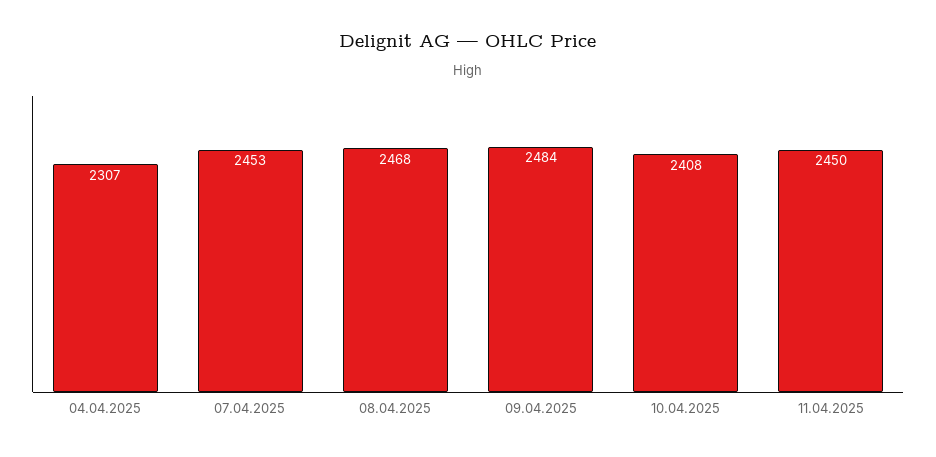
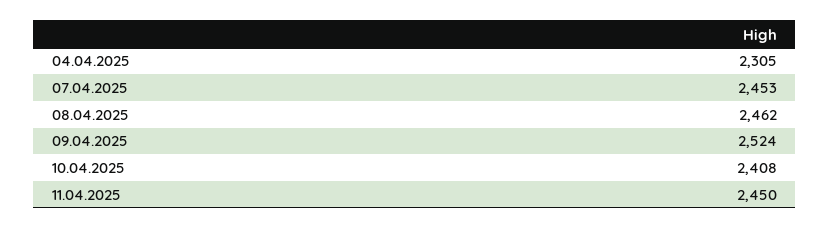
  {
-   "04.04.2025": 2307,
+   "04.04.2025": 2305,
    "07.04.2025": 2453,
-   "08.04.2025": 2468,
+   "08.04.2025": 2462,
-   "09.04.2025": 2484,
+   "09.04.2025": 2524,
    "10.04.2025": 2408,
    "11.04.2025": 2450
  }

